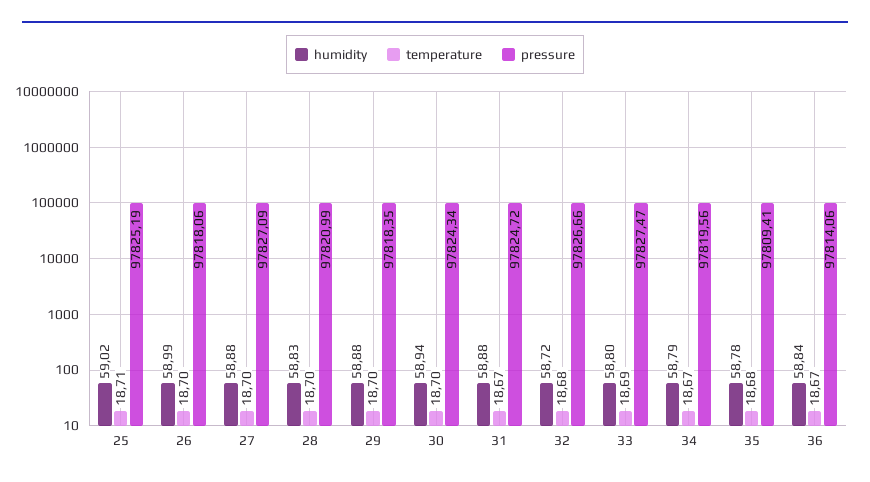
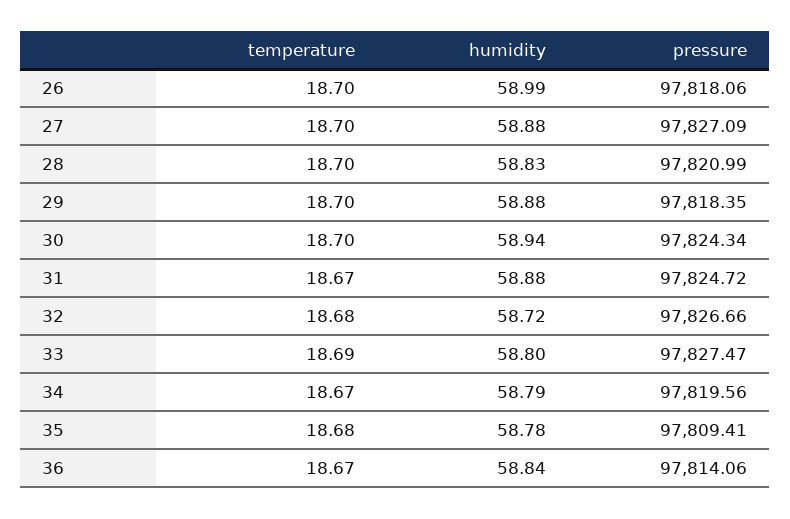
  {
    "humidity": {
-     "25": 59.02,
      "26": 58.99,
      "27": 58.88,
      "28": 58.83,
      "29": 58.88,
      "30": 58.94,
      "31": 58.88,
      "32": 58.72,
      "33": 58.8,
      "34": 58.79,
      "35": 58.78,
      "36": 58.84
    },
    "temperature": {
-     "25": 18.71,
      "26": 18.7,
      "27": 18.7,
      "28": 18.7,
      "29": 18.7,
      "30": 18.7,
      "31": 18.67,
      "32": 18.68,
      "33": 18.69,
      "34": 18.67,
      "35": 18.68,
      "36": 18.67
    },
    "pressure": {
-     "25": 97825.19,
      "26": 97818.06,
      "27": 97827.09,
      "28": 97820.99,
      "29": 97818.35,
      "30": 97824.34,
      "31": 97824.72,
      "32": 97826.66,
      "33": 97827.47,
      "34": 97819.56,
      "35": 97809.41,
      "36": 97814.06
    }
  }

